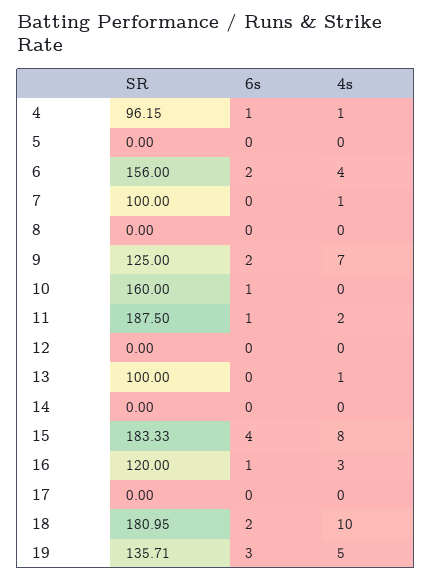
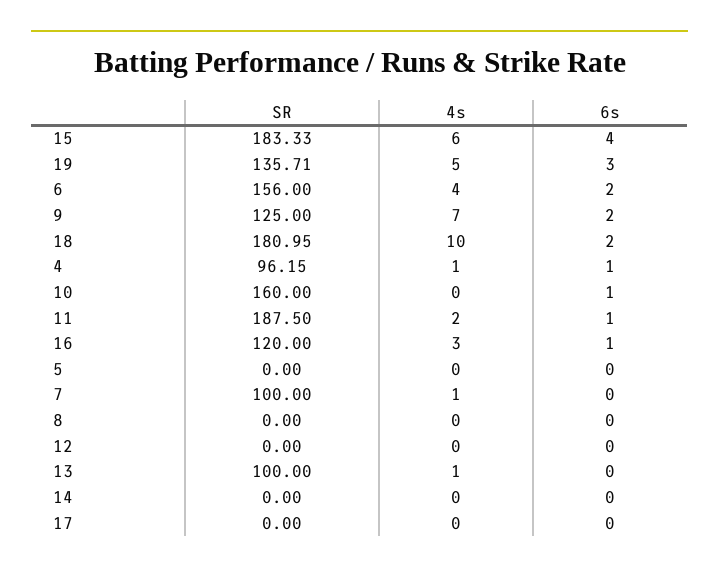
  {
    "SR": {
      "4": 96.15,
      "5": 0,
      "6": 156,
      "7": 100,
      "8": 0,
      "9": 125,
      "10": 160,
      "11": 187.5,
      "12": 0,
      "13": 100,
      "14": 0,
      "15": 183.33,
      "16": 120,
      "17": 0,
      "18": 180.95,
      "19": 135.71
    },
    "6s": {
      "4": 1,
      "5": 0,
      "6": 2,
      "7": 0,
      "8": 0,
      "9": 2,
      "10": 1,
      "11": 1,
      "12": 0,
      "13": 0,
      "14": 0,
      "15": 4,
      "16": 1,
      "17": 0,
      "18": 2,
      "19": 3
    },
    "4s": {
      "4": 1,
      "5": 0,
      "6": 4,
      "7": 1,
      "8": 0,
      "9": 7,
      "10": 0,
      "11": 2,
      "12": 0,
      "13": 1,
      "14": 0,
-     "15": 8,
+     "15": 6,
      "16": 3,
      "17": 0,
      "18": 10,
      "19": 5
    }
  }

